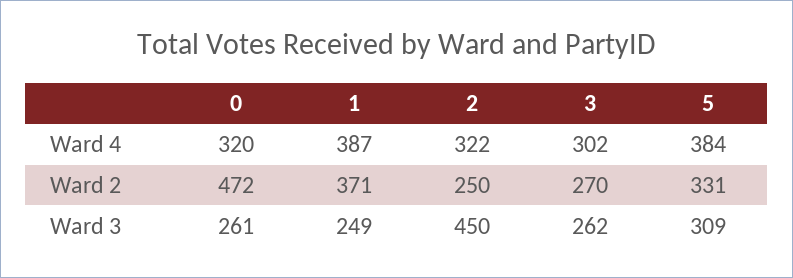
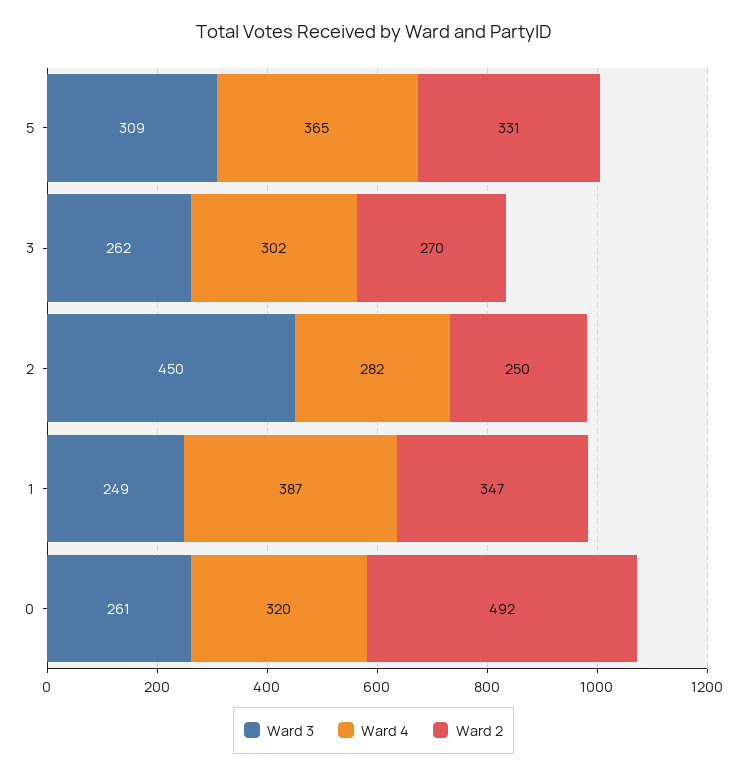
  {
    "Ward 4": {
      "0": 320,
      "1": 387,
-     "2": 322,
+     "2": 282,
      "3": 302,
-     "5": 384
+     "5": 365
    },
    "Ward 2": {
-     "0": 472,
+     "0": 492,
-     "1": 371,
+     "1": 347,
      "2": 250,
      "3": 270,
      "5": 331
    },
    "Ward 3": {
      "0": 261,
      "1": 249,
      "2": 450,
      "3": 262,
      "5": 309
    }
  }

